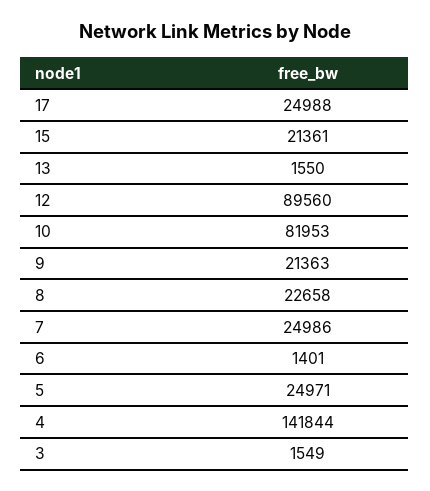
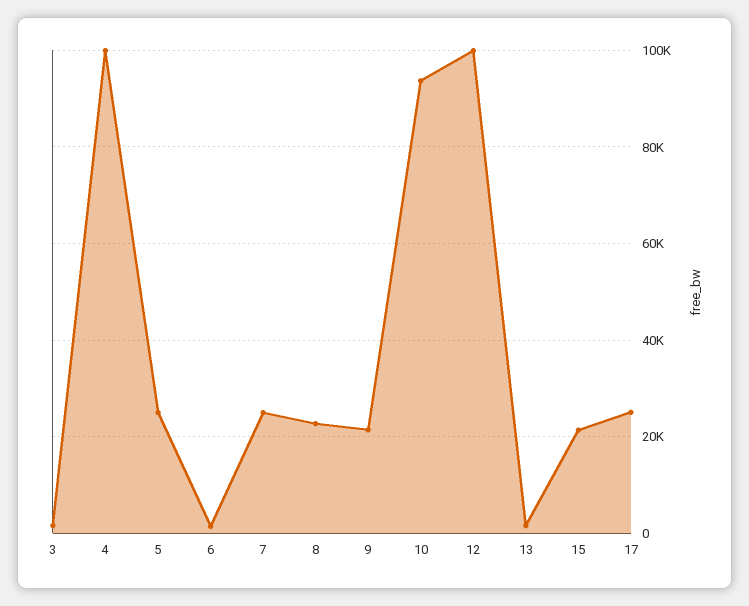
  {
    "17": 24988,
    "15": 21361,
    "13": 1550,
-   "12": 89560,
+   "12": 100000,
-   "10": 81953,
+   "10": 94000,
    "9": 21363,
    "8": 22658,
    "7": 24986,
    "6": 1401,
    "5": 24971,
-   "4": 141844,
+   "4": 100000,
    "3": 1549
  }

